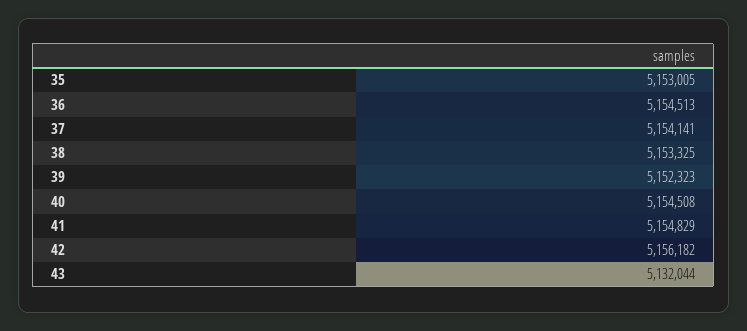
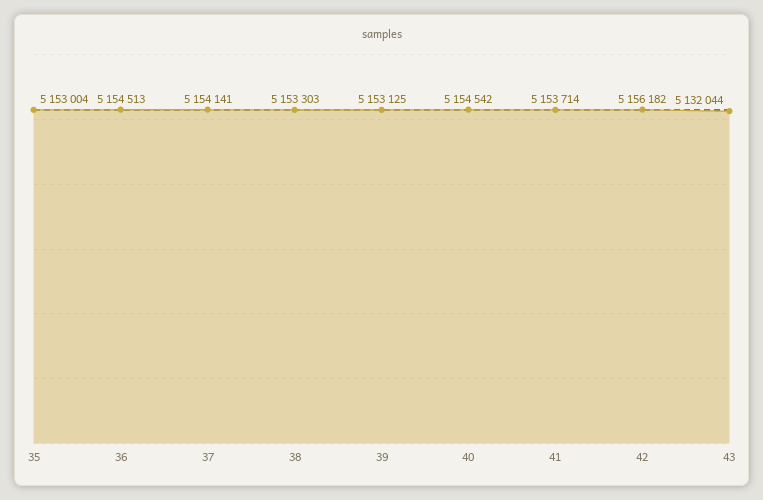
  {
-   "35": 5153005,
+   "35": 5153004,
    "36": 5154513,
    "37": 5154141,
-   "38": 5153325,
+   "38": 5153303,
-   "39": 5152323,
+   "39": 5153125,
-   "40": 5154508,
+   "40": 5154542,
-   "41": 5154829,
+   "41": 5153714,
    "42": 5156182,
    "43": 5132044
  }

